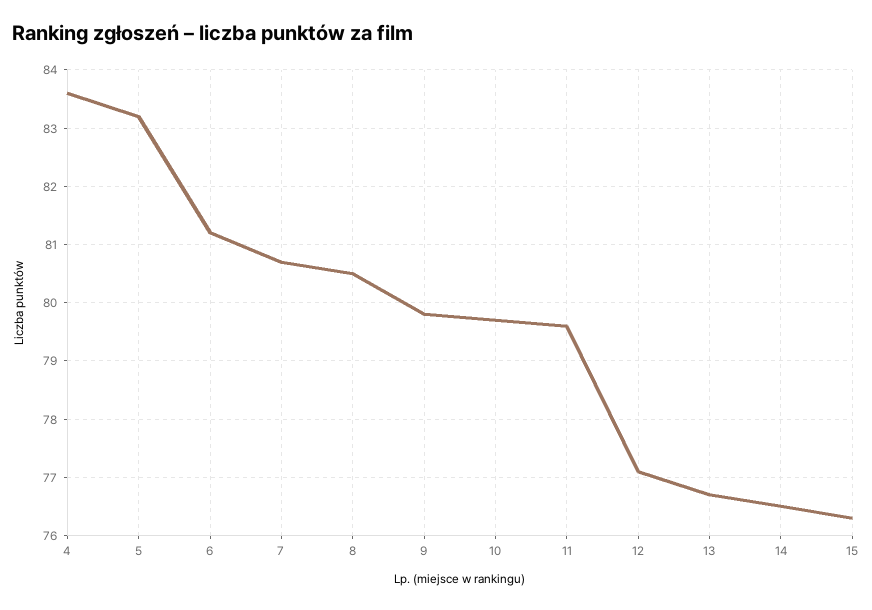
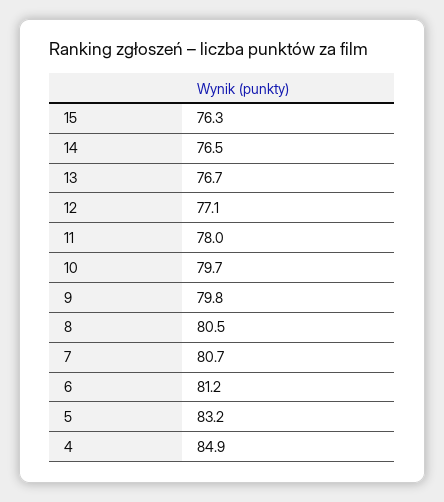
  {
-   "4": 83.5,
+   "4": 84.9,
    "5": 83.2,
    "6": 81.2,
    "7": 80.7,
    "8": 80.5,
    "9": 79.8,
    "10": 79.7,
-   "11": 79.5,
+   "11": 78,
    "12": 77.1,
    "13": 76.7,
    "14": 76.5,
    "15": 76.3
  }

